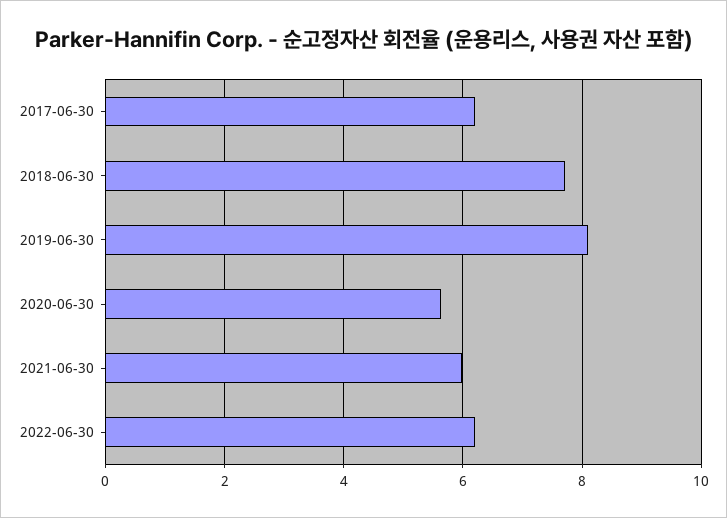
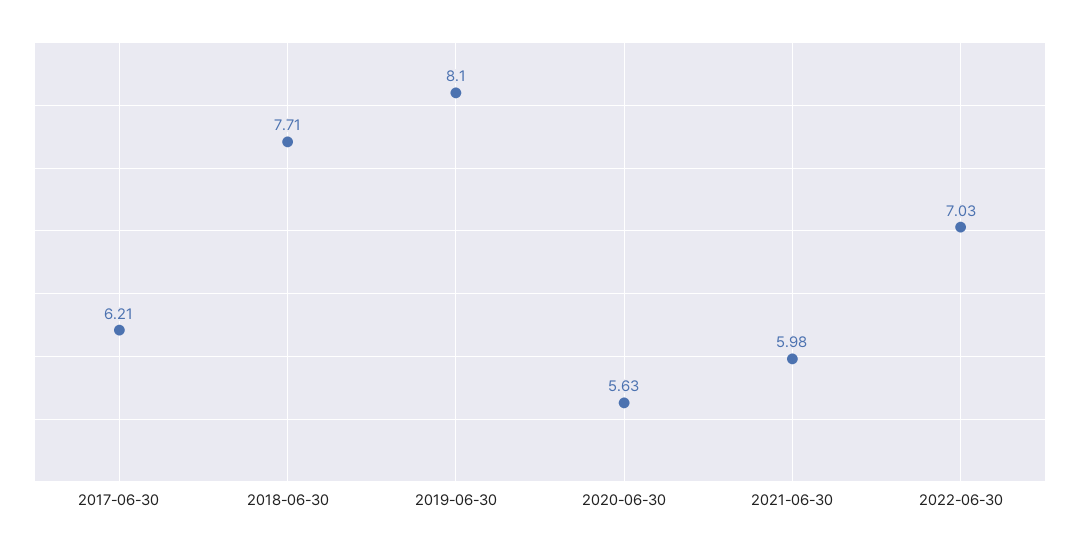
  {
    "2017-06-30": 6.21,
    "2018-06-30": 7.71,
    "2019-06-30": 8.1,
    "2020-06-30": 5.63,
    "2021-06-30": 5.98,
-   "2022-06-30": 6.2
+   "2022-06-30": 7.03
  }

